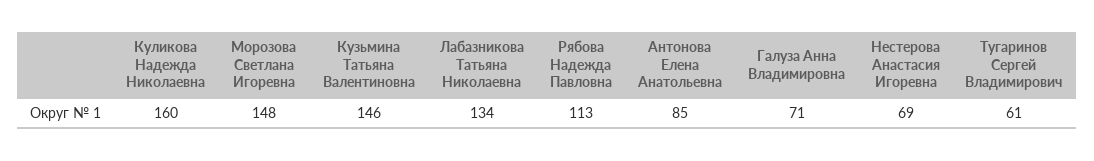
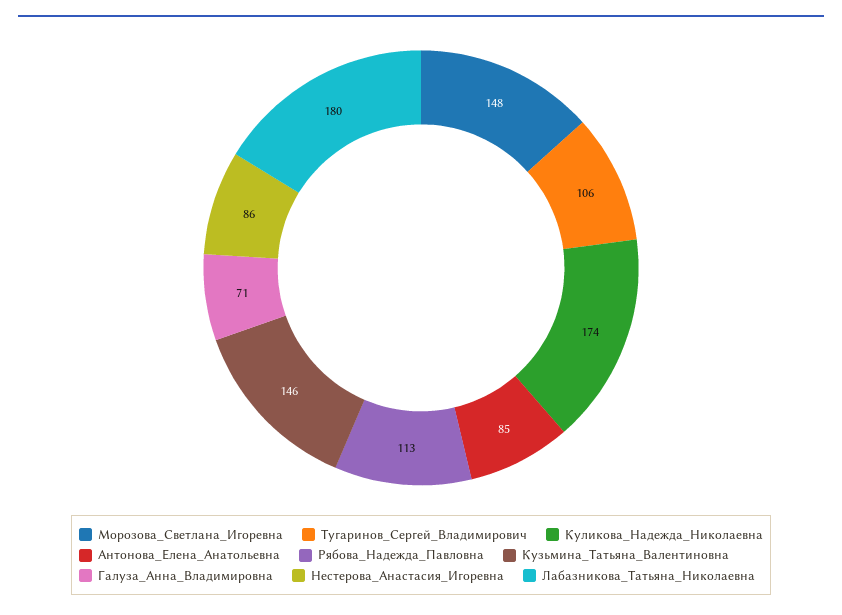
  {
-   "Куликова Надежда Николаевна": 160,
+   "Куликова Надежда Николаевна": 174,
    "Морозова Светлана Игоревна": 148,
    "Кузьмина Татьяна Валентиновна": 146,
-   "Лабазникова Татьяна Николаевна": 134,
+   "Лабазникова Татьяна Николаевна": 180,
    "Рябова Надежда Павловна": 113,
    "Антонова Елена Анатольевна": 85,
    "Галуза Анна Владимировна": 71,
-   "Нестерова Анастасия Игоревна": 69,
+   "Нестерова Анастасия Игоревна": 86,
-   "Тугаринов Сергей Владимирович": 61
+   "Тугаринов Сергей Владимирович": 106
  }

